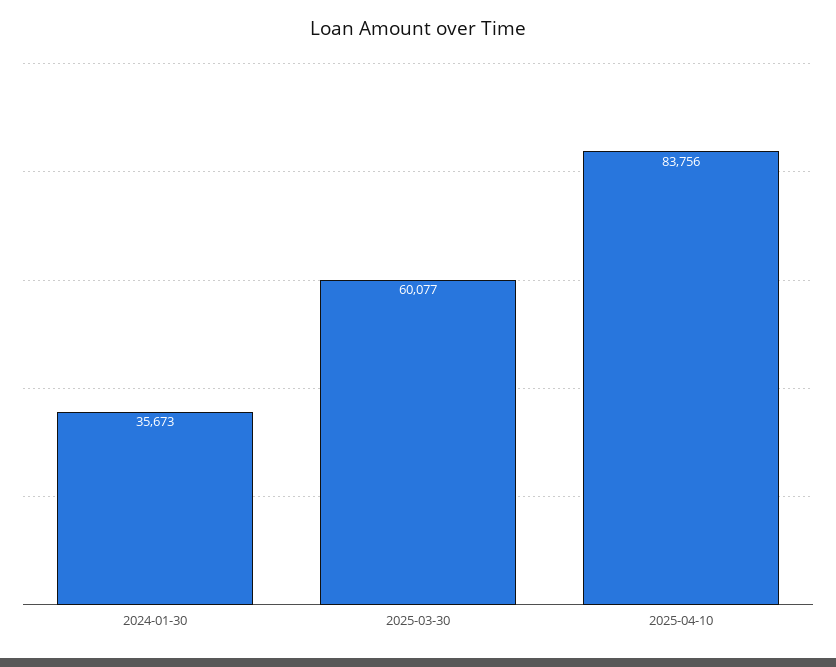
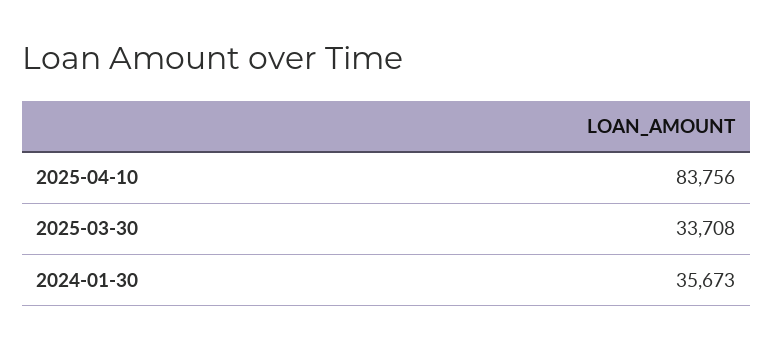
  {
    "2024-01-30": 35673,
-   "2025-03-30": 60077,
+   "2025-03-30": 33708,
    "2025-04-10": 83756
  }

